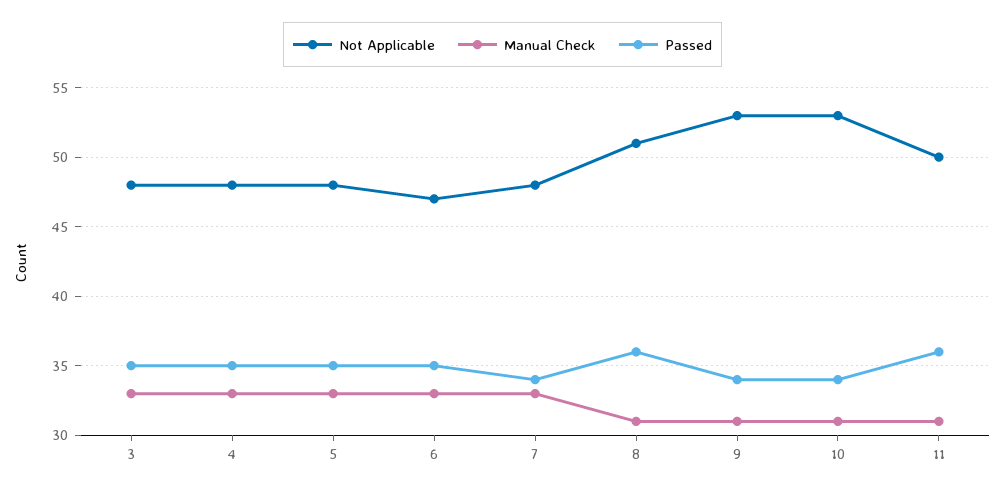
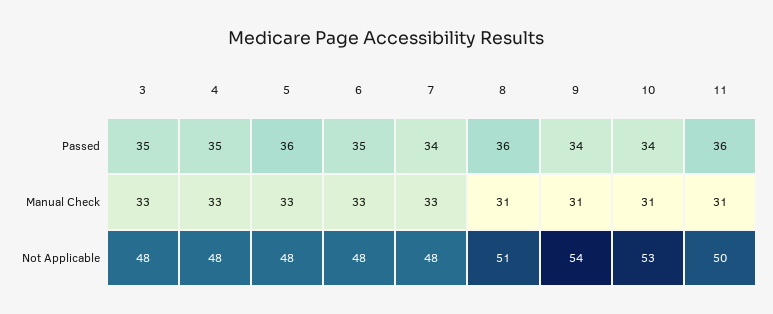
  {
    "Not Applicable": {
      "3": 48,
      "4": 48,
      "5": 48,
-     "6": 47,
+     "6": 48,
      "7": 48,
      "8": 51,
-     "9": 53,
+     "9": 54,
      "10": 53,
      "11": 50
    },
    "Manual Check": {
      "3": 33,
      "4": 33,
      "5": 33,
      "6": 33,
      "7": 33,
      "8": 31,
      "9": 31,
      "10": 31,
      "11": 31
    },
    "Passed": {
      "3": 35,
      "4": 35,
-     "5": 35,
+     "5": 36,
      "6": 35,
      "7": 34,
      "8": 36,
      "9": 34,
      "10": 34,
      "11": 36
    }
  }

